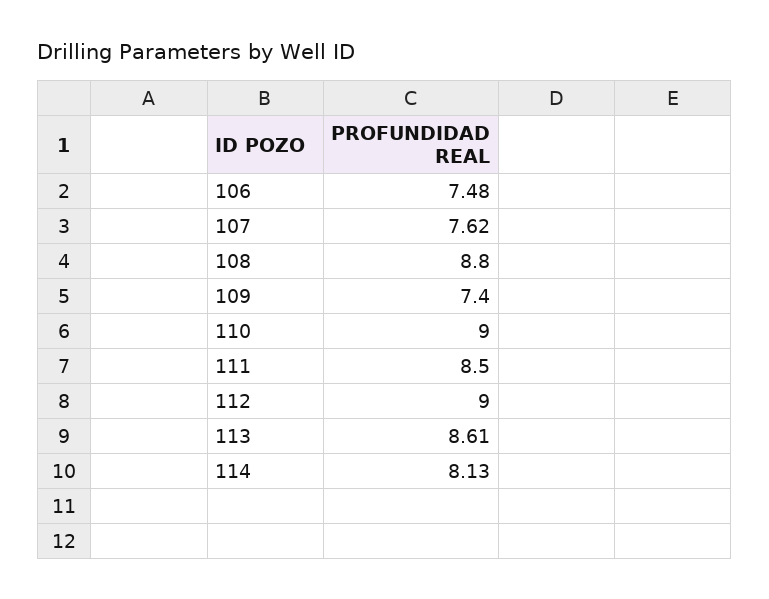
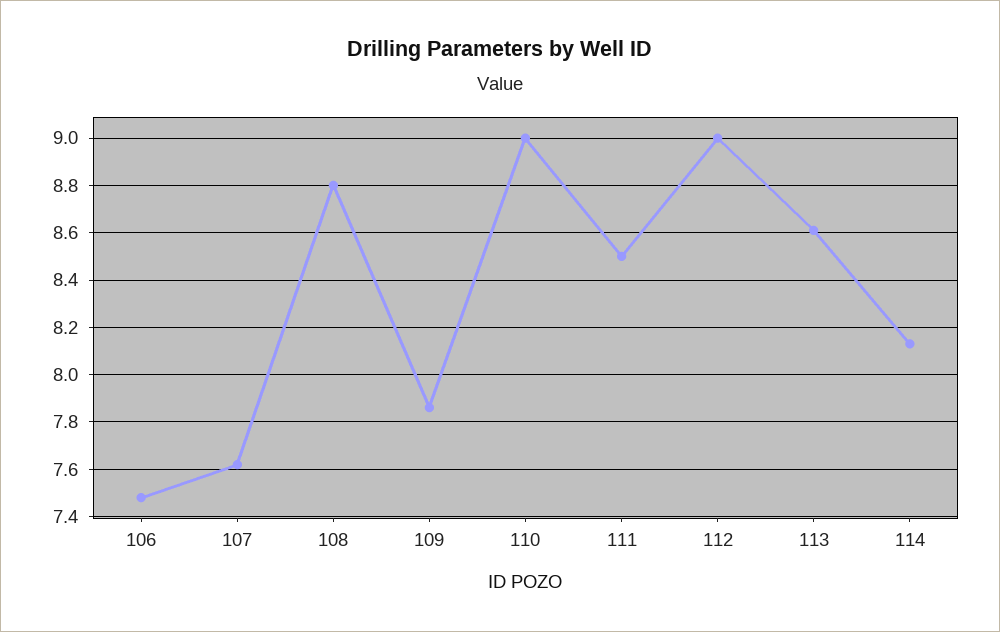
  {
    "106": 7.48,
    "107": 7.62,
    "108": 8.8,
-   "109": 7.4,
+   "109": 7.85,
    "110": 9,
    "111": 8.5,
    "112": 9,
    "113": 8.61,
    "114": 8.13
  }

